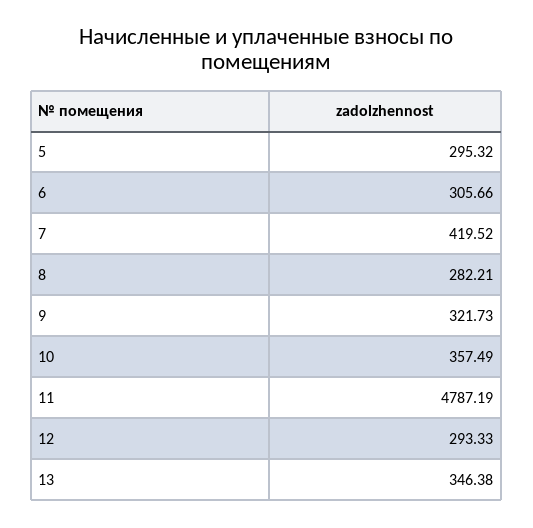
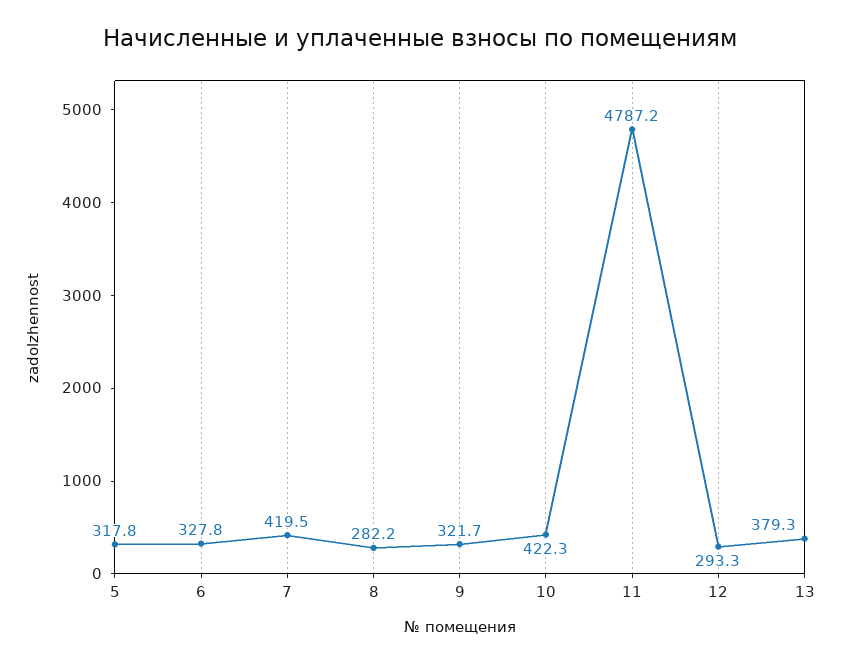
  {
-   "5": 295.32,
+   "5": 317.8,
-   "6": 305.66,
+   "6": 327.8,
    "7": 419.52,
    "8": 282.21,
    "9": 321.73,
-   "10": 357.49,
+   "10": 422.3,
    "11": 4787.19,
    "12": 293.33,
-   "13": 346.38
+   "13": 379.3
  }

